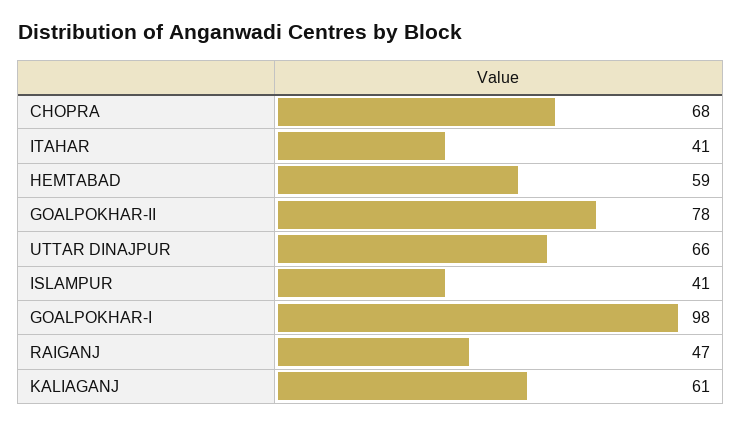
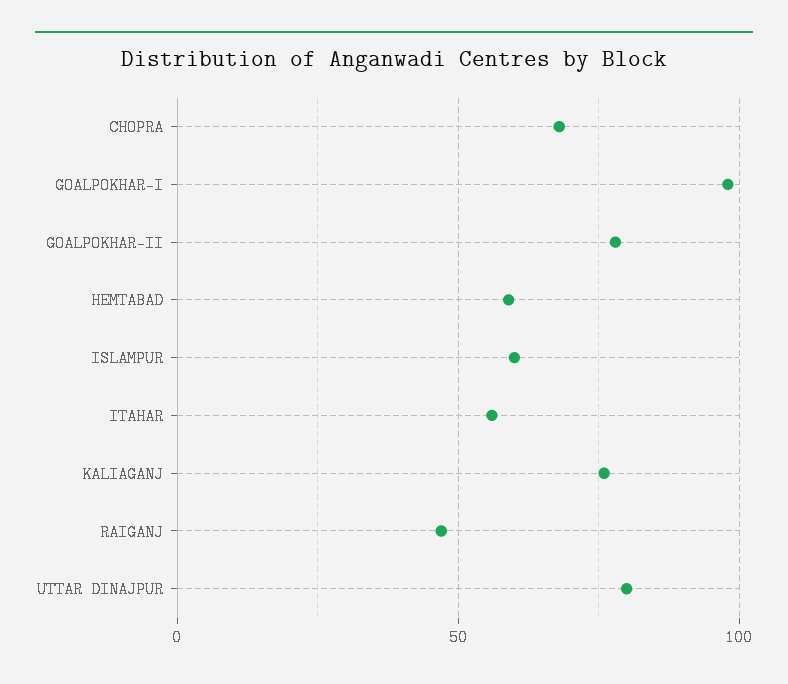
  {
    "CHOPRA": 68,
-   "ITAHAR": 41,
+   "ITAHAR": 55,
    "HEMTABAD": 59,
    "GOALPOKHAR-II": 78,
-   "UTTAR DINAJPUR": 66,
+   "UTTAR DINAJPUR": 80,
-   "ISLAMPUR": 41,
+   "ISLAMPUR": 60,
    "GOALPOKHAR-I": 98,
    "RAIGANJ": 47,
-   "KALIAGANJ": 61
+   "KALIAGANJ": 75
  }

